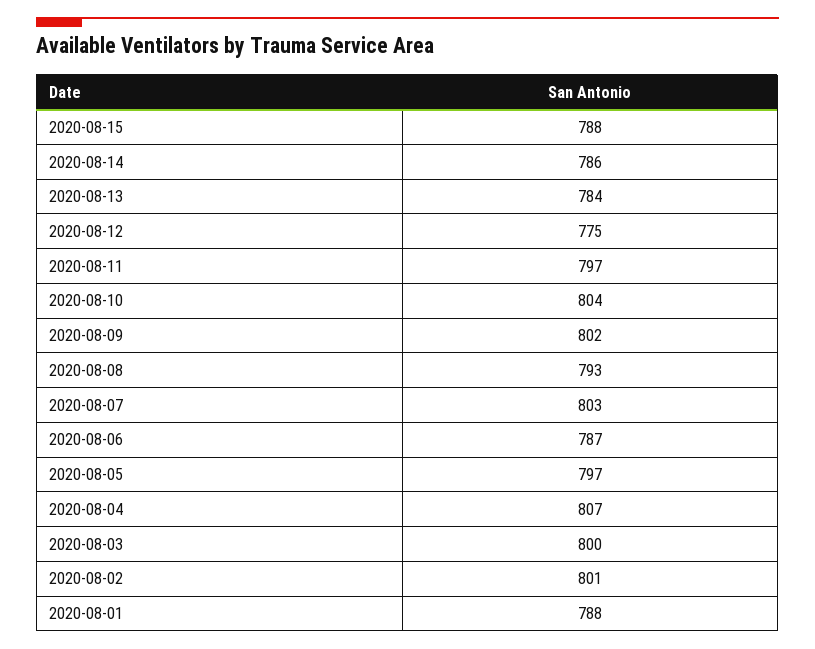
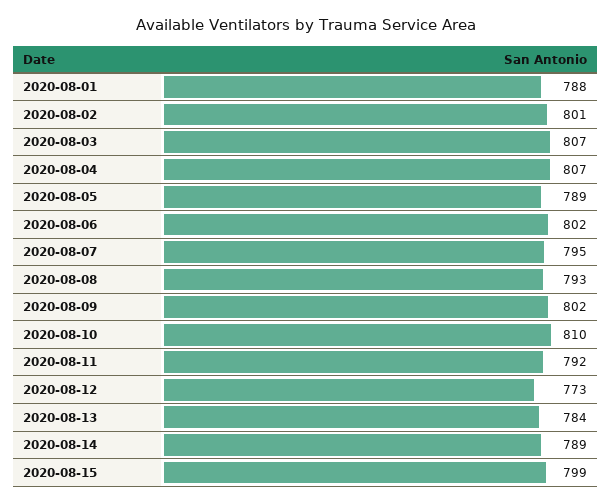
  {
-   "2020-08-15": 788,
+   "2020-08-15": 799,
-   "2020-08-14": 786,
+   "2020-08-14": 789,
    "2020-08-13": 784,
-   "2020-08-12": 775,
+   "2020-08-12": 773,
-   "2020-08-11": 797,
+   "2020-08-11": 792,
-   "2020-08-10": 804,
+   "2020-08-10": 810,
    "2020-08-09": 802,
    "2020-08-08": 793,
-   "2020-08-07": 803,
+   "2020-08-07": 795,
-   "2020-08-06": 787,
+   "2020-08-06": 802,
-   "2020-08-05": 797,
+   "2020-08-05": 789,
    "2020-08-04": 807,
-   "2020-08-03": 800,
+   "2020-08-03": 807,
    "2020-08-02": 801,
    "2020-08-01": 788
  }

